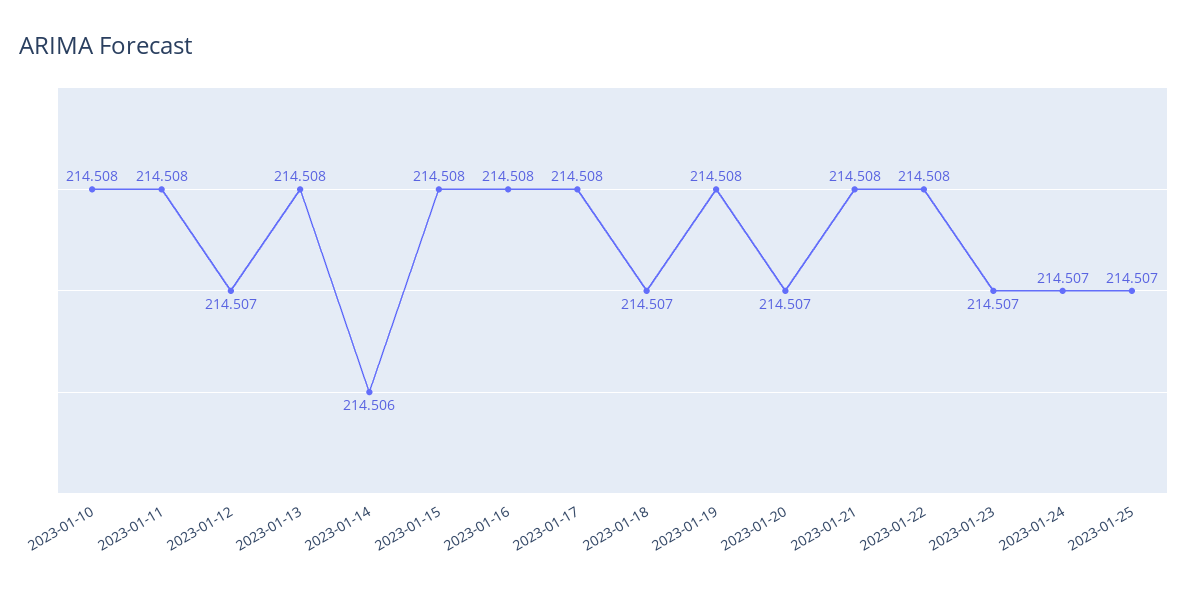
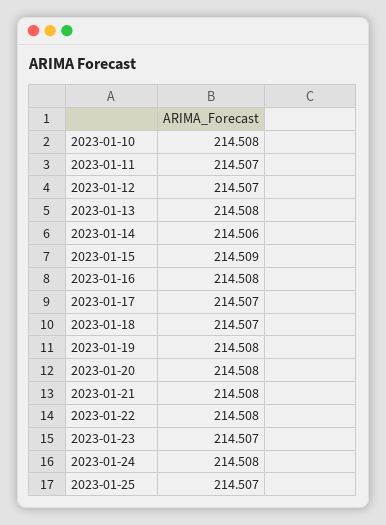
  {
    "2023-01-10": 214.508,
-   "2023-01-11": 214.508,
+   "2023-01-11": 214.507,
    "2023-01-12": 214.507,
    "2023-01-13": 214.508,
    "2023-01-14": 214.506,
-   "2023-01-15": 214.508,
+   "2023-01-15": 214.509,
    "2023-01-16": 214.508,
-   "2023-01-17": 214.508,
+   "2023-01-17": 214.507,
    "2023-01-18": 214.507,
    "2023-01-19": 214.508,
-   "2023-01-20": 214.507,
+   "2023-01-20": 214.508,
    "2023-01-21": 214.508,
    "2023-01-22": 214.508,
    "2023-01-23": 214.507,
-   "2023-01-24": 214.507,
+   "2023-01-24": 214.508,
    "2023-01-25": 214.507
  }

